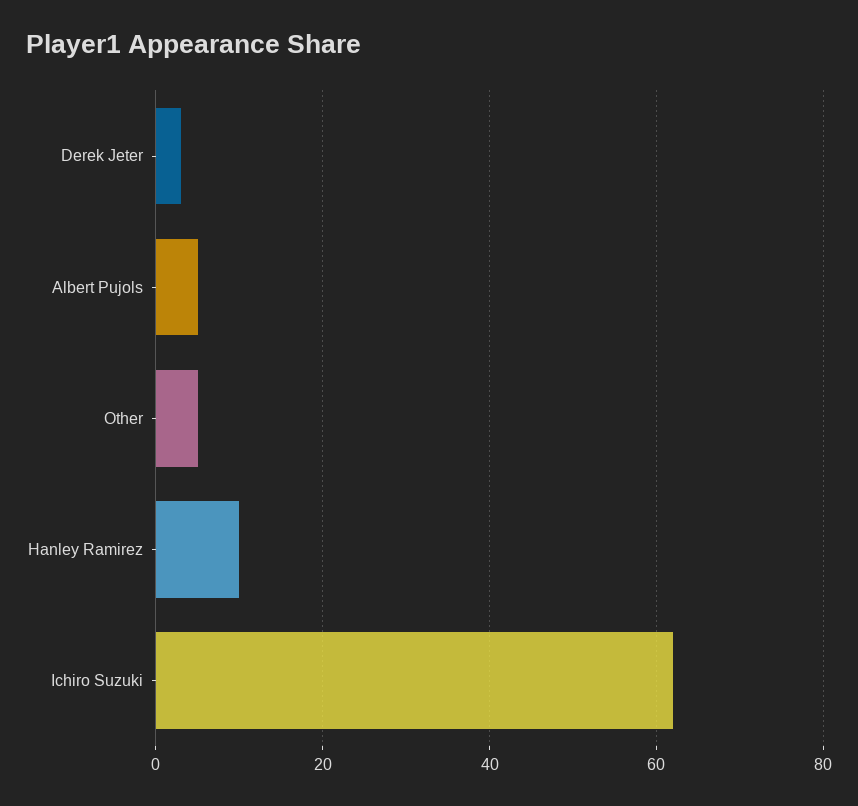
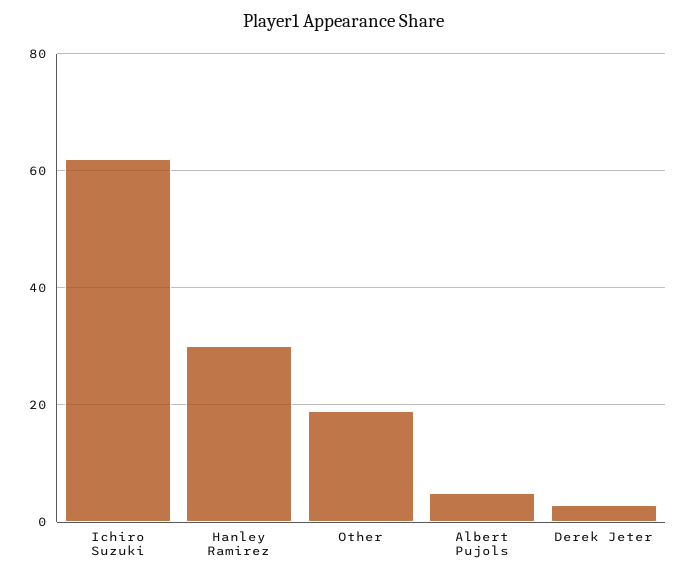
  {
    "Derek Jeter": 5,
    "Albert Pujols": 5,
-   "Other": 5,
+   "Other": 20,
-   "Hanley Ramirez": 10,
+   "Hanley Ramirez": 30,
    "Ichiro Suzuki": 60
  }

